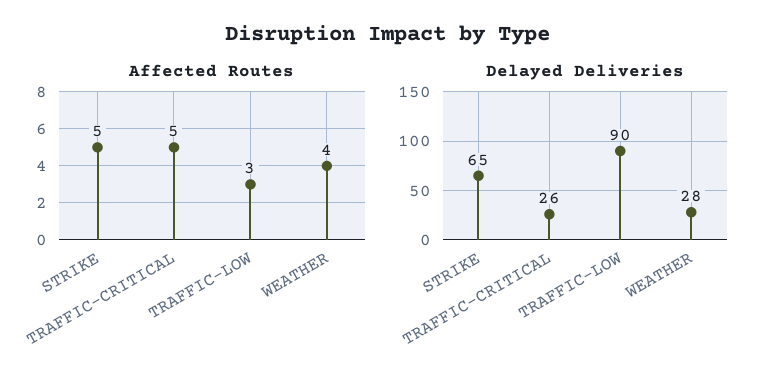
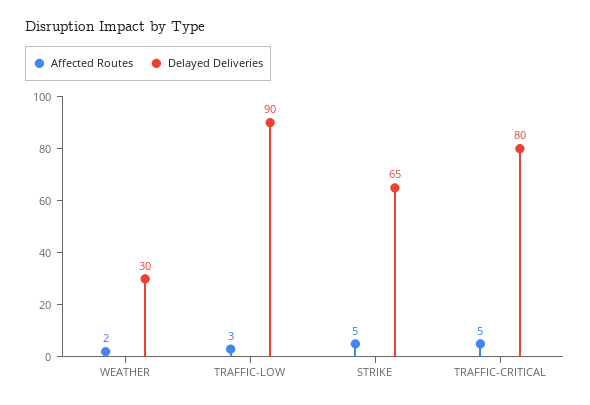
  {
    "Affected Routes": {
      "STRIKE": 5,
      "TRAFFIC-CRITICAL": 5,
      "TRAFFIC-LOW": 3,
-     "WEATHER": 4
+     "WEATHER": 2
    },
    "Delayed Deliveries": {
      "STRIKE": 65,
-     "TRAFFIC-CRITICAL": 26,
+     "TRAFFIC-CRITICAL": 80,
      "TRAFFIC-LOW": 90,
-     "WEATHER": 28
+     "WEATHER": 30
    }
  }

